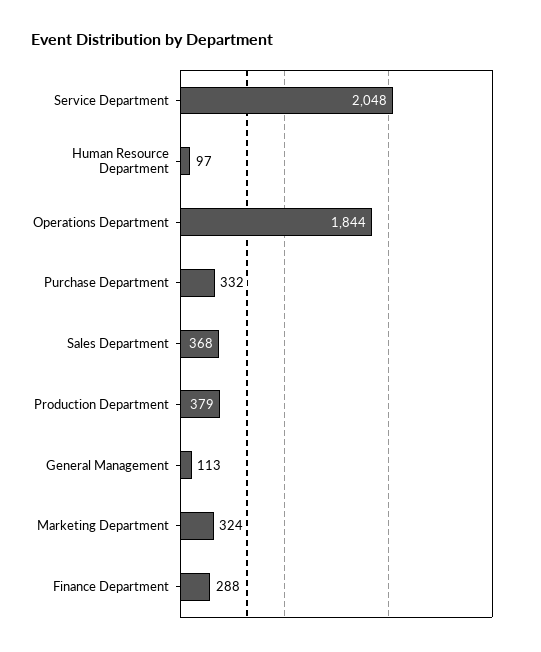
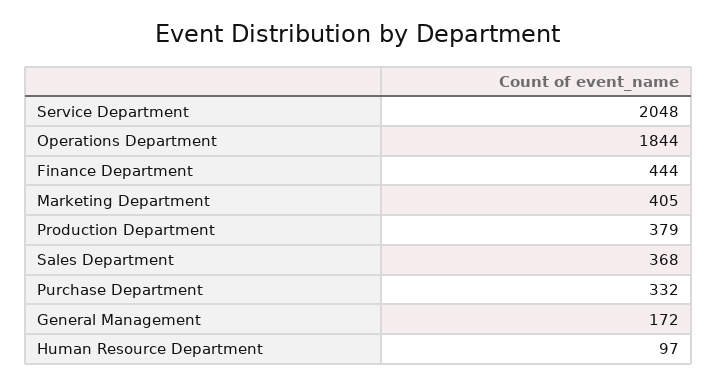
  {
    "Service Department": 2048,
    "Human Resource Department": 97,
    "Operations Department": 1844,
    "Purchase Department": 332,
    "Sales Department": 368,
    "Production Department": 379,
-   "General Management": 113,
+   "General Management": 172,
-   "Marketing Department": 324,
+   "Marketing Department": 405,
-   "Finance Department": 288
+   "Finance Department": 444
  }

